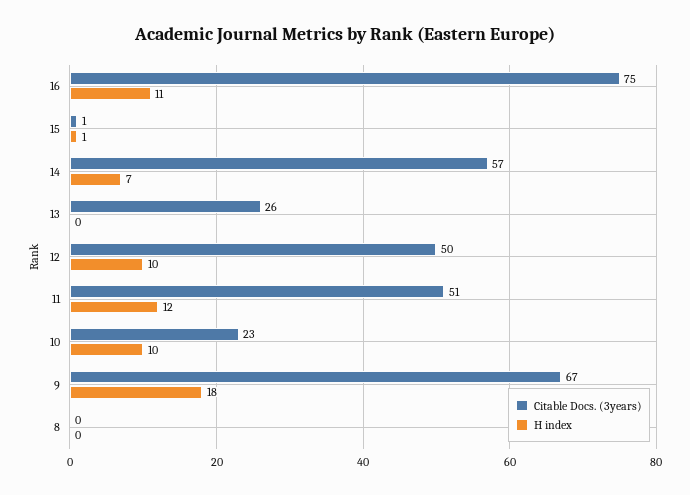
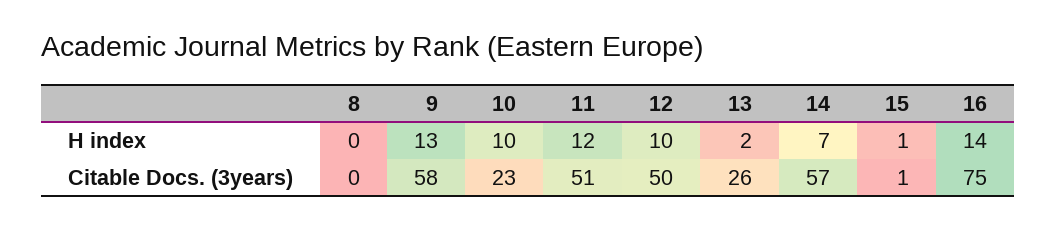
  {
    "Citable Docs. (3years)": {
      "16": 75,
      "15": 1,
      "14": 57,
      "13": 26,
      "12": 50,
      "11": 51,
      "10": 23,
-     "9": 67,
+     "9": 58,
      "8": 0
    },
    "H index": {
-     "16": 11,
+     "16": 14,
      "15": 1,
      "14": 7,
-     "13": 0,
+     "13": 2,
      "12": 10,
      "11": 12,
      "10": 10,
-     "9": 18,
+     "9": 13,
      "8": 0
    }
  }

